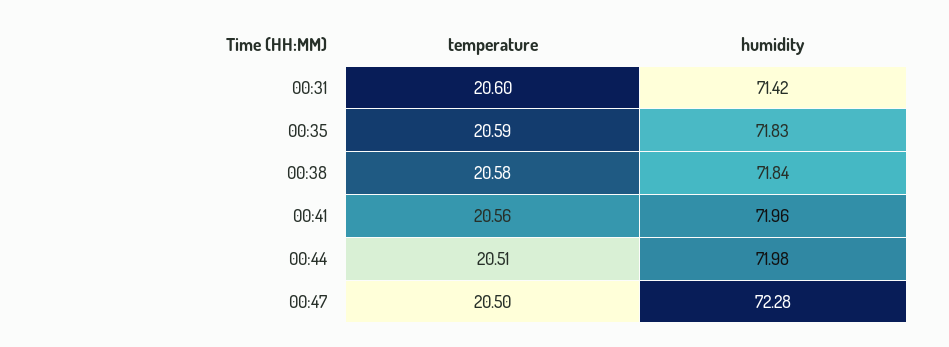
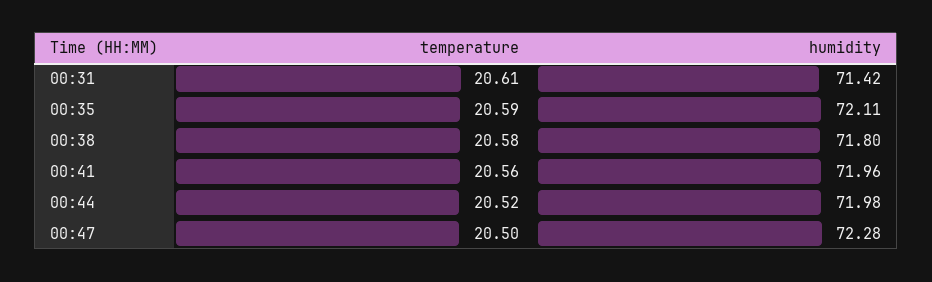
  {
    "temperature": {
-     "00:31": 20.6,
+     "00:31": 20.61,
      "00:35": 20.59,
      "00:38": 20.58,
      "00:41": 20.56,
-     "00:44": 20.51,
+     "00:44": 20.52,
      "00:47": 20.5
    },
    "humidity": {
      "00:31": 71.42,
-     "00:35": 71.83,
+     "00:35": 72.11,
-     "00:38": 71.84,
+     "00:38": 71.8,
      "00:41": 71.96,
      "00:44": 71.98,
      "00:47": 72.28
    }
  }

